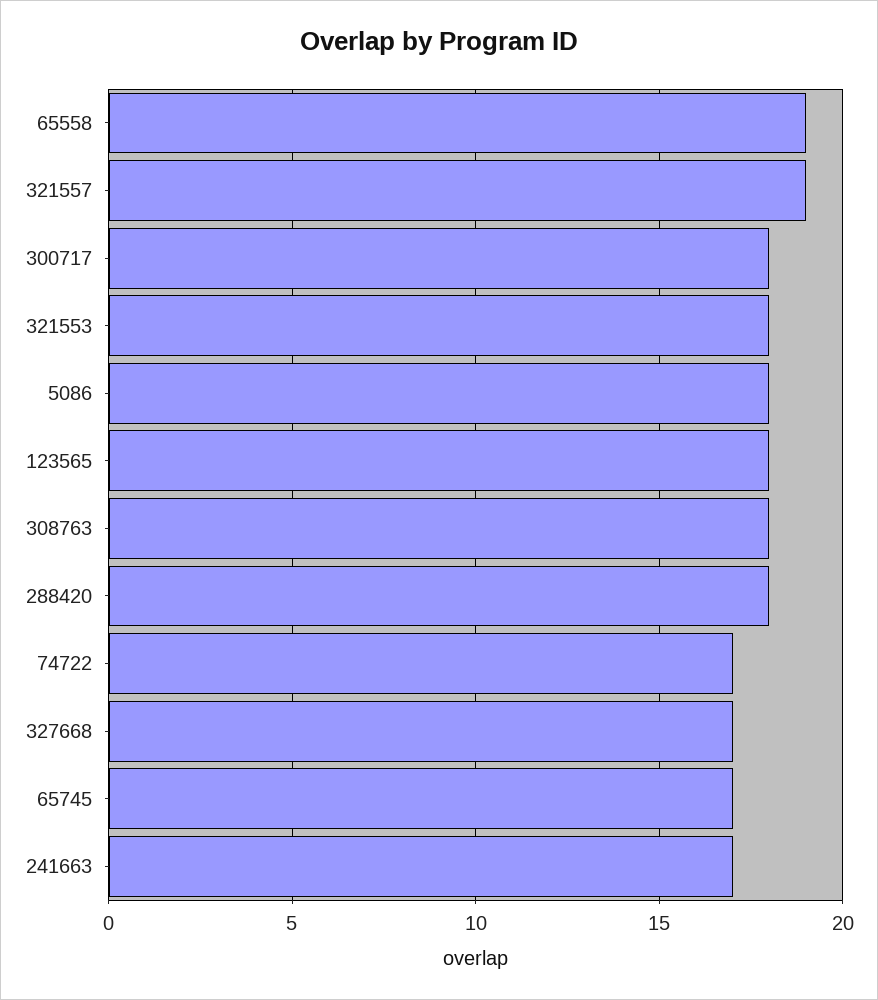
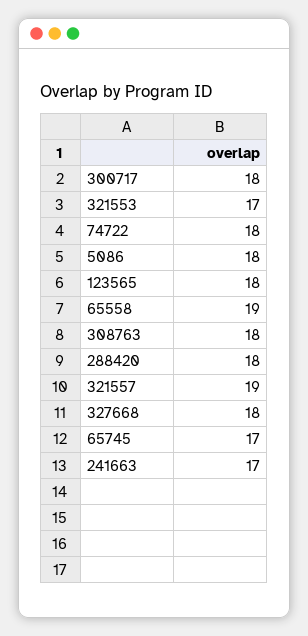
  {
    "65558": 19,
    "321557": 19,
    "300717": 18,
-   "321553": 18,
+   "321553": 17,
    "5086": 18,
    "123565": 18,
    "308763": 18,
    "288420": 18,
-   "74722": 17,
+   "74722": 18,
-   "327668": 17,
+   "327668": 18,
    "65745": 17,
    "241663": 17
  }

